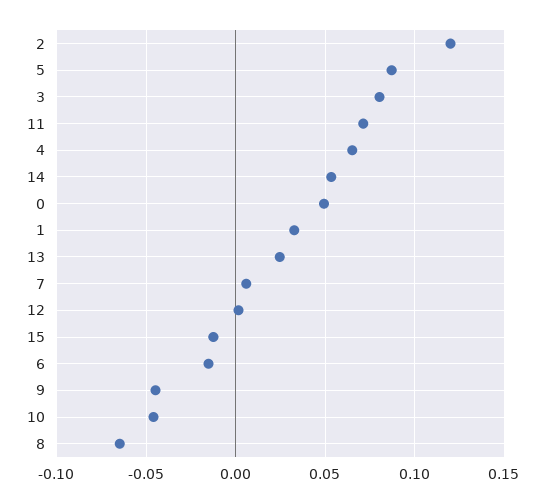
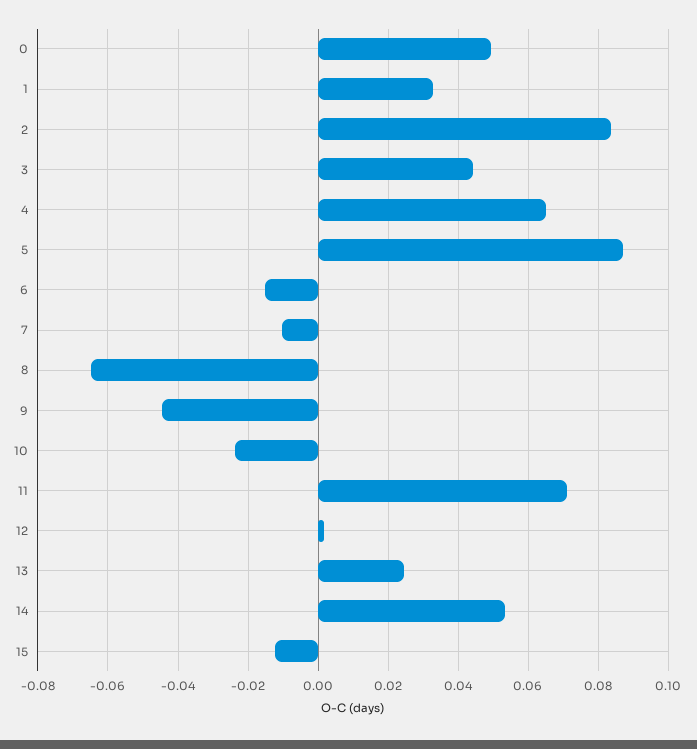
  {
-   "2": 0.12,
+   "2": 0.084,
    "5": 0.088,
-   "3": 0.08,
+   "3": 0.044,
    "11": 0.072,
    "4": 0.066,
    "14": 0.054,
    "0": 0.05,
    "1": 0.032,
    "13": 0.024,
-   "7": 0.005,
+   "7": -0.01,
    "12": 0.002,
    "15": -0.012,
    "6": -0.016,
    "9": -0.044,
-   "10": -0.045,
+   "10": -0.024,
    "8": -0.064
  }

